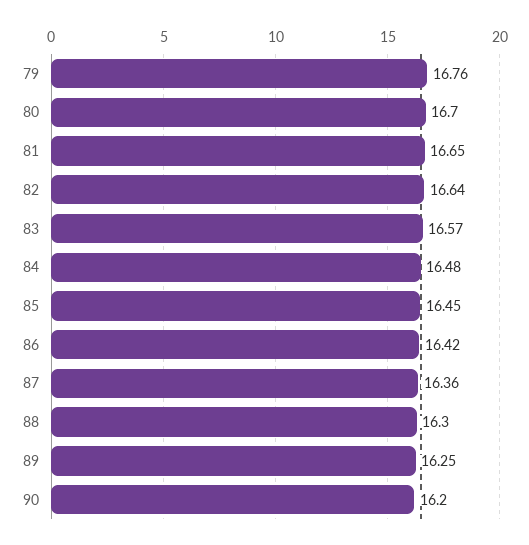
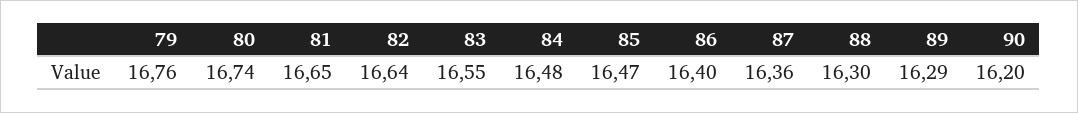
  {
    "79": 16.76,
-   "80": 16.7,
+   "80": 16.74,
    "81": 16.65,
    "82": 16.64,
-   "83": 16.57,
+   "83": 16.55,
    "84": 16.48,
-   "85": 16.45,
+   "85": 16.47,
-   "86": 16.42,
+   "86": 16.4,
    "87": 16.36,
    "88": 16.3,
-   "89": 16.25,
+   "89": 16.29,
    "90": 16.2
  }

